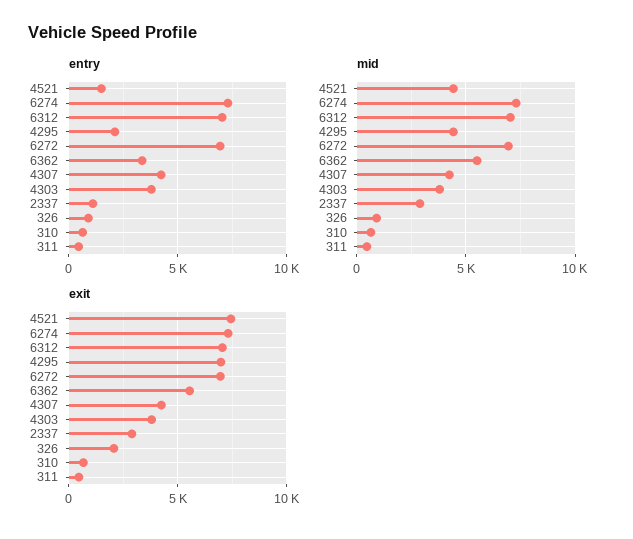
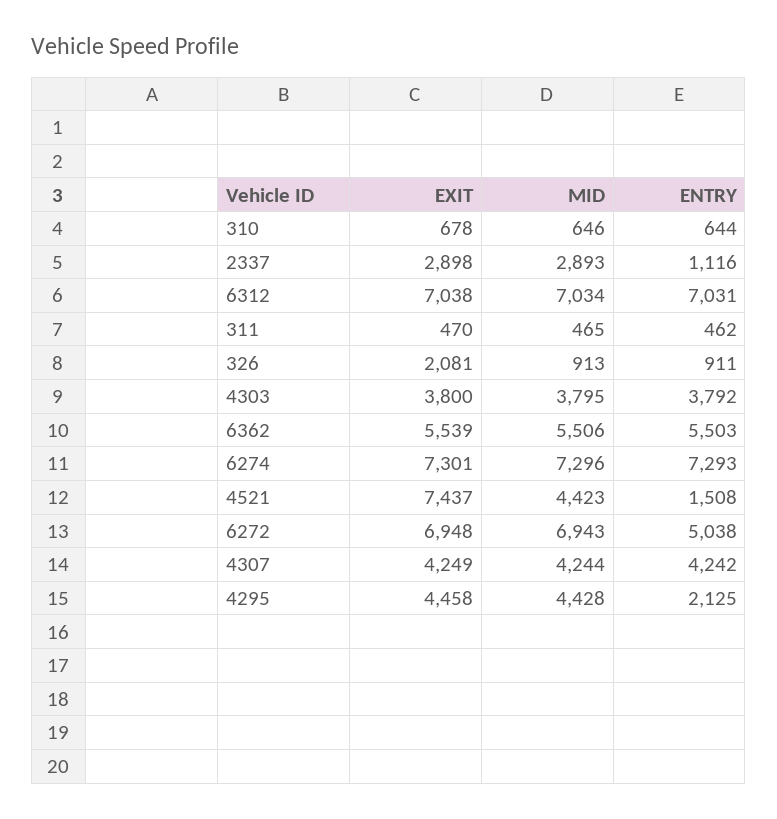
  {
    "entry": {
      "4521": 1508,
      "6274": 7293,
      "6312": 7031,
      "4295": 2125,
-     "6272": 7000,
+     "6272": 5038,
-     "6362": 3500,
+     "6362": 5503,
      "4307": 4242,
      "4303": 3792,
      "2337": 1116,
      "326": 911,
      "310": 644,
      "311": 462
    },
    "mid": {
      "4521": 4423,
      "6274": 7296,
      "6312": 7034,
      "4295": 4428,
      "6272": 6943,
      "6362": 5506,
      "4307": 4244,
      "4303": 3795,
      "2337": 2893,
      "326": 913,
      "310": 646,
      "311": 465
    },
    "exit": {
      "4521": 7437,
      "6274": 7301,
      "6312": 7038,
-     "4295": 7000,
+     "4295": 4458,
      "6272": 6948,
      "6362": 5539,
      "4307": 4249,
      "4303": 3800,
      "2337": 2898,
      "326": 2081,
      "310": 678,
      "311": 470
    }
  }

